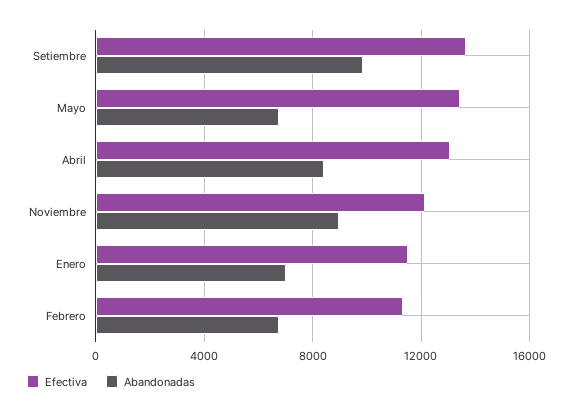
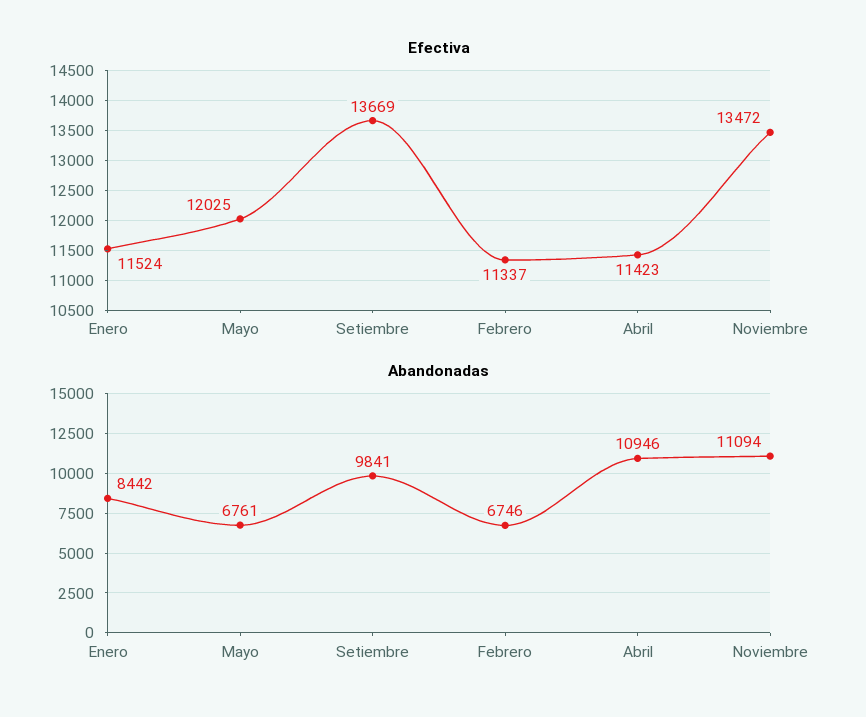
  {
    "Efectiva": {
      "Setiembre": 13669,
-     "Mayo": 13500,
+     "Mayo": 12025,
-     "Abril": 13000,
+     "Abril": 11423,
-     "Noviembre": 12000,
+     "Noviembre": 13472,
      "Enero": 11524,
      "Febrero": 11337
    },
    "Abandonadas": {
      "Setiembre": 9841,
      "Mayo": 6761,
-     "Abril": 8500,
+     "Abril": 10946,
-     "Noviembre": 9000,
+     "Noviembre": 11094,
-     "Enero": 7000,
+     "Enero": 8442,
      "Febrero": 6746
    }
  }

